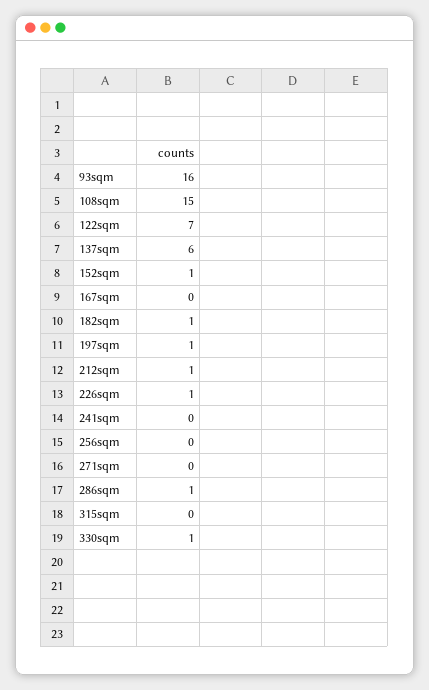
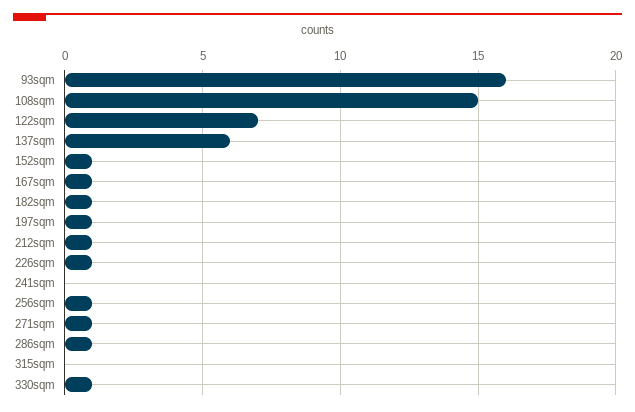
  {
    "93sqm": 16,
    "108sqm": 15,
    "122sqm": 7,
    "137sqm": 6,
    "152sqm": 1,
-   "167sqm": 0,
+   "167sqm": 1,
    "182sqm": 1,
    "197sqm": 1,
    "212sqm": 1,
    "226sqm": 1,
    "241sqm": 0,
-   "256sqm": 0,
+   "256sqm": 1,
-   "271sqm": 0,
+   "271sqm": 1,
    "286sqm": 1,
    "315sqm": 0,
    "330sqm": 1
  }

